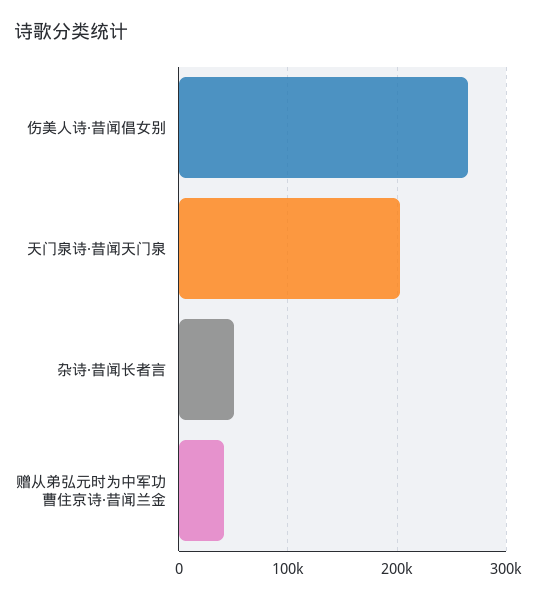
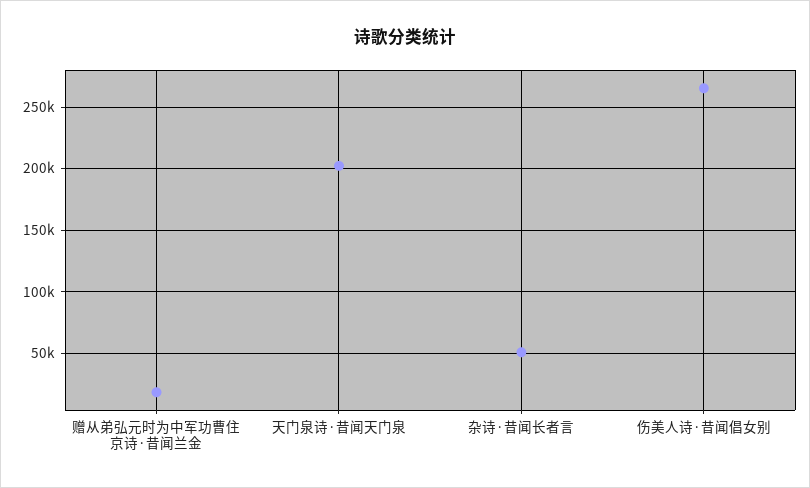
  {
    "伤美人诗·昔闻倡女别": 265000,
    "天门泉诗·昔闻天门泉": 200000,
    "杂诗·昔闻长者言": 50000,
-   "赠从弟弘元时为中军功曹住京诗·昔闻兰金": 40000
+   "赠从弟弘元时为中军功曹住京诗·昔闻兰金": 20000
  }

